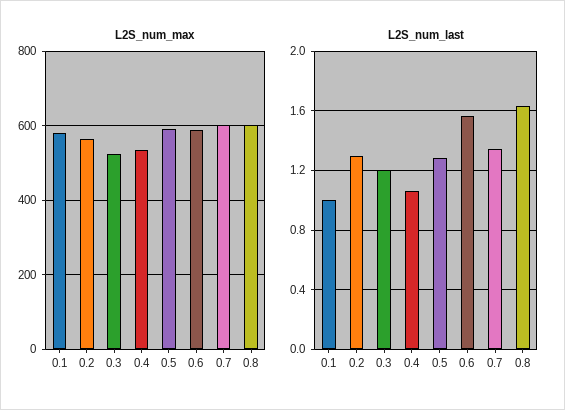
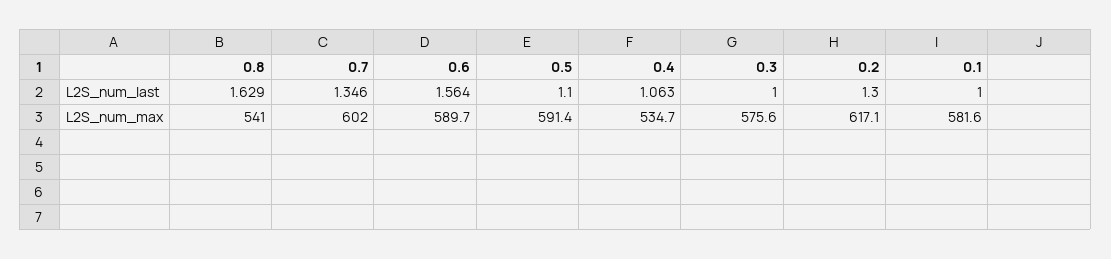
  {
    "L2S_num_max": {
      "0.1": 581.6,
-     "0.2": 560,
+     "0.2": 617.1,
-     "0.3": 520,
+     "0.3": 575.6,
      "0.4": 534.7,
      "0.5": 591.4,
      "0.6": 589.7,
      "0.7": 602,
-     "0.8": 600
+     "0.8": 541
    },
    "L2S_num_last": {
      "0.1": 1,
      "0.2": 1.3,
-     "0.3": 1.2,
+     "0.3": 1,
      "0.4": 1.063,
-     "0.5": 1.3,
+     "0.5": 1.1,
      "0.6": 1.564,
      "0.7": 1.346,
      "0.8": 1.629
    }
  }

